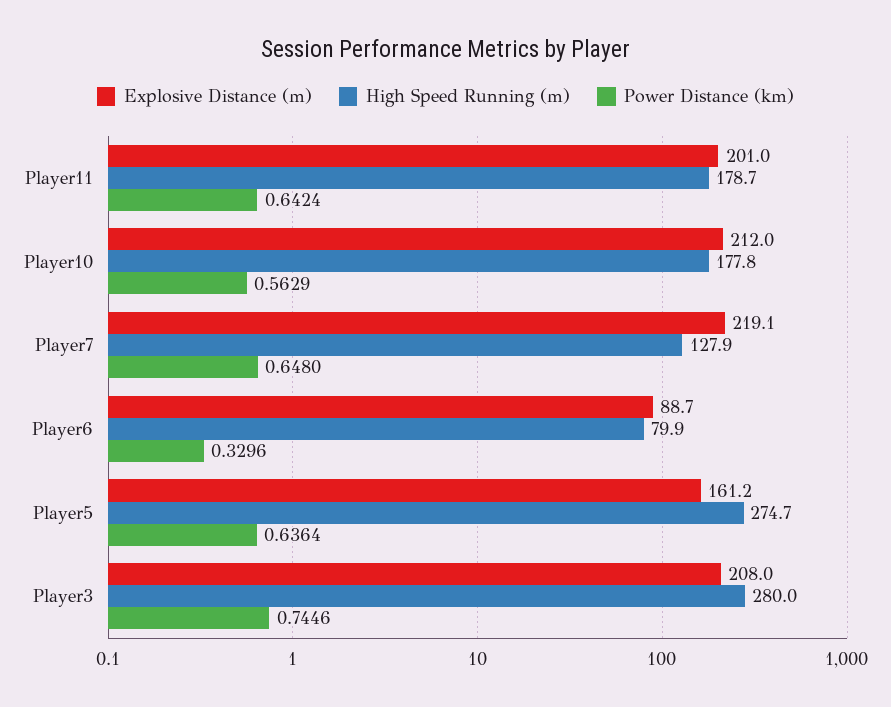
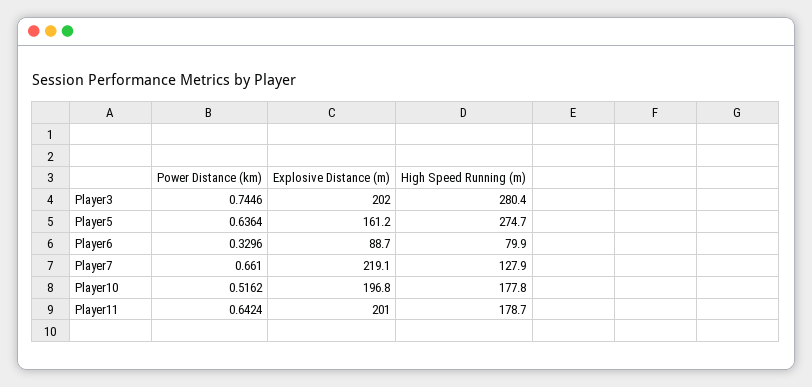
  {
    "Explosive Distance (m)": {
      "Player11": 201,
-     "Player10": 212,
+     "Player10": 196.8,
      "Player7": 219.1,
      "Player6": 88.7,
      "Player5": 161.2,
-     "Player3": 208
+     "Player3": 202
    },
    "High Speed Running (m)": {
      "Player11": 178.7,
      "Player10": 177.8,
      "Player7": 127.9,
      "Player6": 79.9,
      "Player5": 274.7,
-     "Player3": 280
+     "Player3": 280.4
    },
    "Power Distance (km)": {
      "Player11": 0.6424,
-     "Player10": 0.5629,
+     "Player10": 0.5162,
-     "Player7": 0.648,
+     "Player7": 0.661,
      "Player6": 0.3296,
      "Player5": 0.6364,
      "Player3": 0.7446
    }
  }

